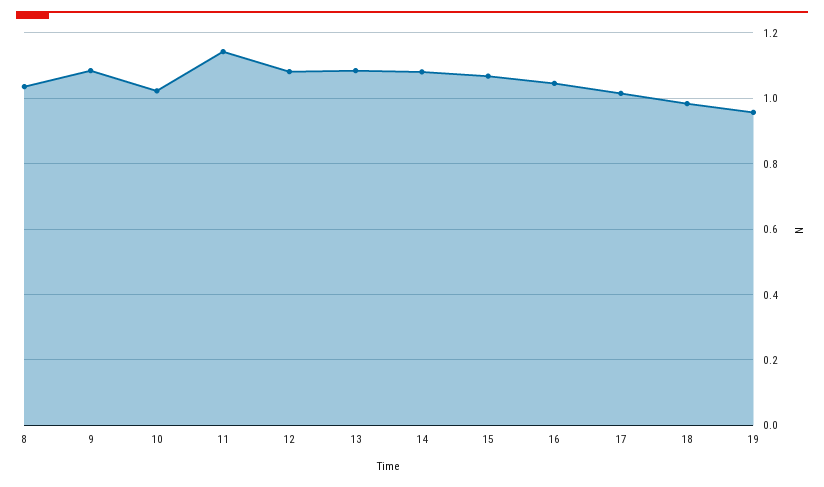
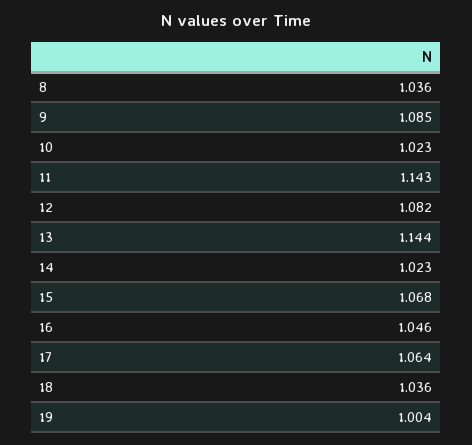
  {
    "8": 1.036,
    "9": 1.085,
    "10": 1.023,
    "11": 1.143,
    "12": 1.082,
-   "13": 1.08,
+   "13": 1.144,
-   "14": 1.08,
+   "14": 1.023,
    "15": 1.068,
    "16": 1.046,
-   "17": 1.02,
+   "17": 1.064,
-   "18": 0.98,
+   "18": 1.036,
-   "19": 0.96
+   "19": 1.004
  }

